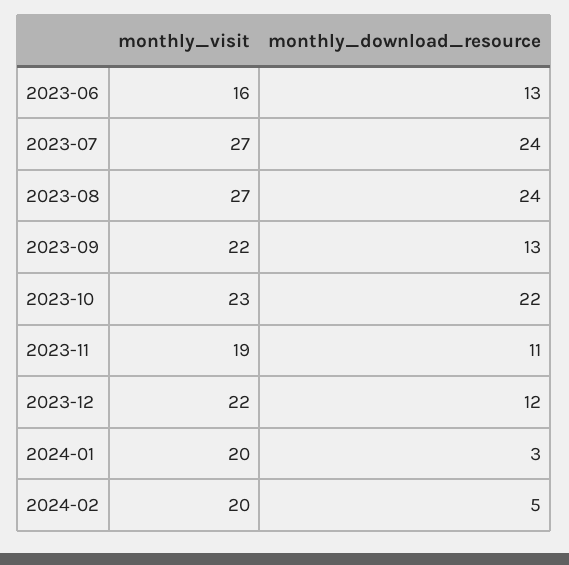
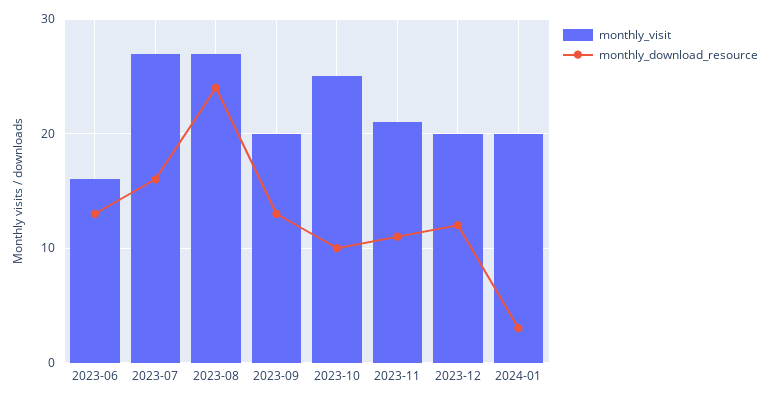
  {
    "monthly_visit": {
      "2023-06": 16,
      "2023-07": 27,
      "2023-08": 27,
-     "2023-09": 22,
+     "2023-09": 20,
-     "2023-10": 23,
+     "2023-10": 25,
-     "2023-11": 19,
+     "2023-11": 21,
-     "2023-12": 22,
+     "2023-12": 20,
-     "2024-01": 20,
+     "2024-01": 20
-     "2024-02": 20
    },
    "monthly_download_resource": {
      "2023-06": 13,
-     "2023-07": 24,
+     "2023-07": 16,
      "2023-08": 24,
      "2023-09": 13,
-     "2023-10": 22,
+     "2023-10": 10,
      "2023-11": 11,
      "2023-12": 12,
-     "2024-01": 3,
+     "2024-01": 3
-     "2024-02": 5
    }
  }

